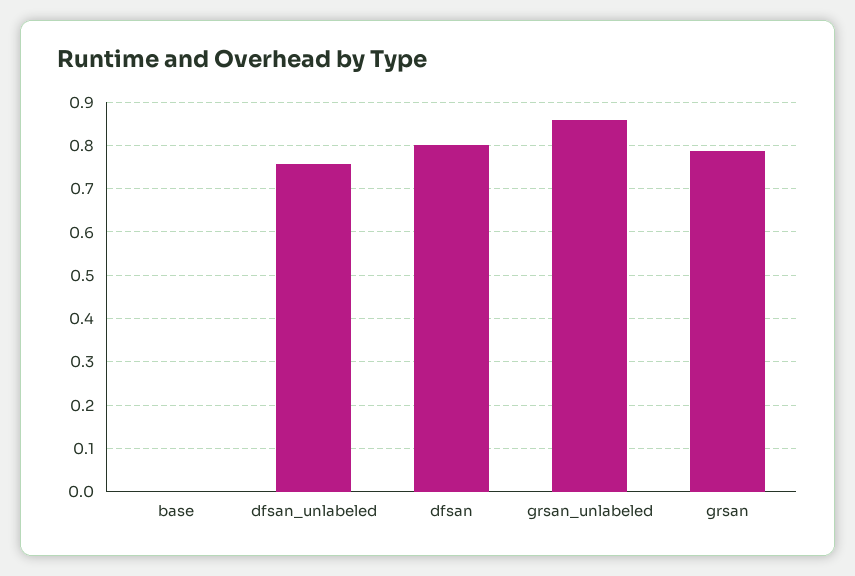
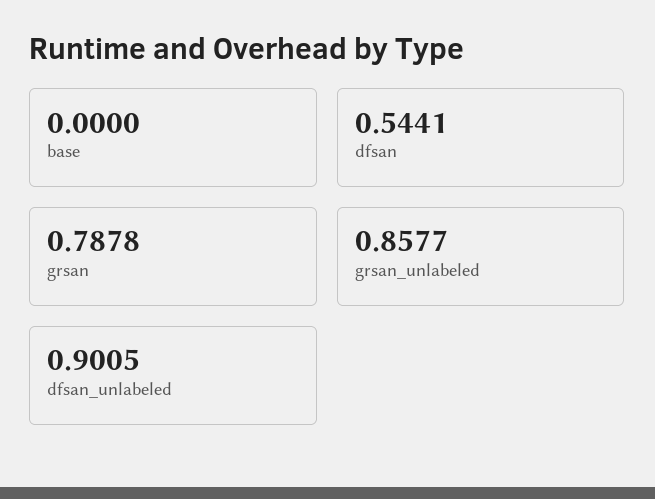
  {
    "base": 0,
-   "dfsan_unlabeled": 0.76,
+   "dfsan_unlabeled": 0.9005,
-   "dfsan": 0.8,
+   "dfsan": 0.5441,
    "grsan_unlabeled": 0.8577,
    "grsan": 0.7878
  }

